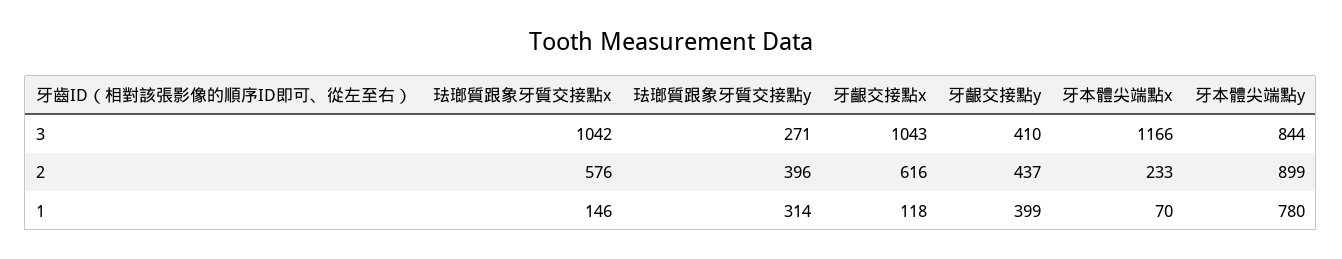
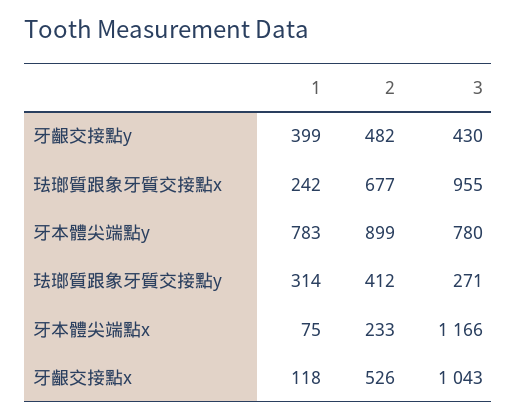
  {
    "珐瑯質跟象牙質交接點x": {
-     "3": 1042,
+     "3": 955,
-     "2": 576,
+     "2": 677,
-     "1": 146
+     "1": 242
    },
    "珐瑯質跟象牙質交接點y": {
      "3": 271,
-     "2": 396,
+     "2": 412,
      "1": 314
    },
    "牙齦交接點x": {
      "3": 1043,
-     "2": 616,
+     "2": 526,
      "1": 118
    },
    "牙齦交接點y": {
-     "3": 410,
+     "3": 430,
-     "2": 437,
+     "2": 482,
      "1": 399
    },
    "牙本體尖端點x": {
      "3": 1166,
      "2": 233,
-     "1": 70
+     "1": 75
    },
    "牙本體尖端點y": {
-     "3": 844,
+     "3": 780,
      "2": 899,
-     "1": 780
+     "1": 783
    }
  }

